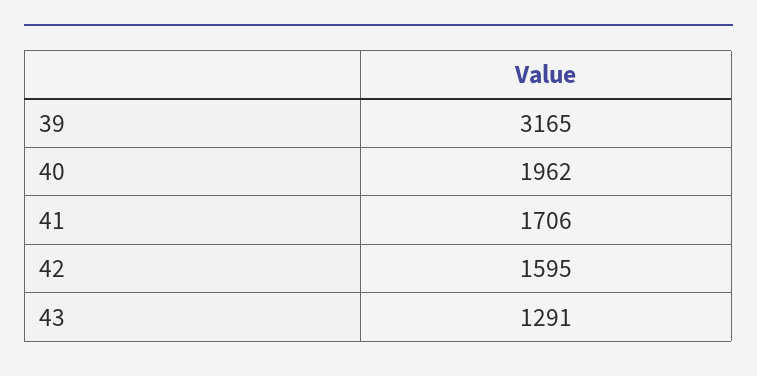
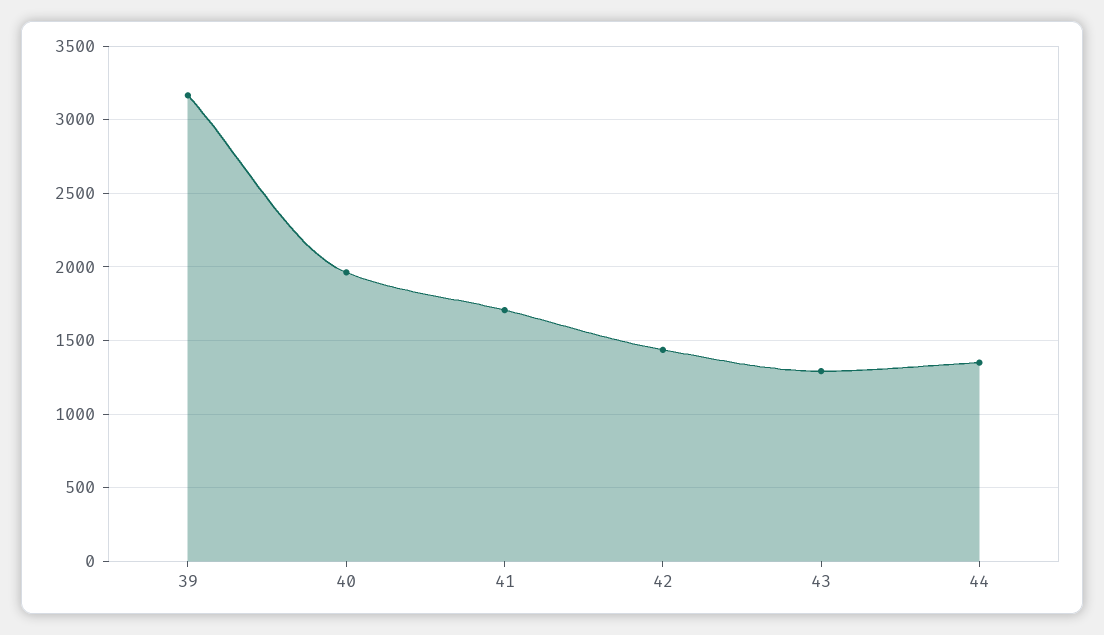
  {
    "39": 3165,
    "40": 1962,
    "41": 1706,
-   "42": 1595,
+   "42": 1450,
-   "43": 1291
+   "43": 1291,
+   "44": 1350
  }

